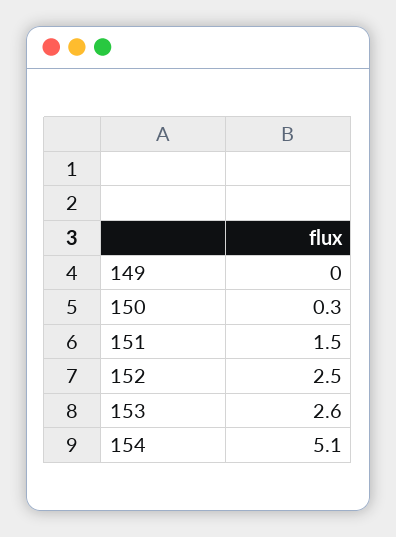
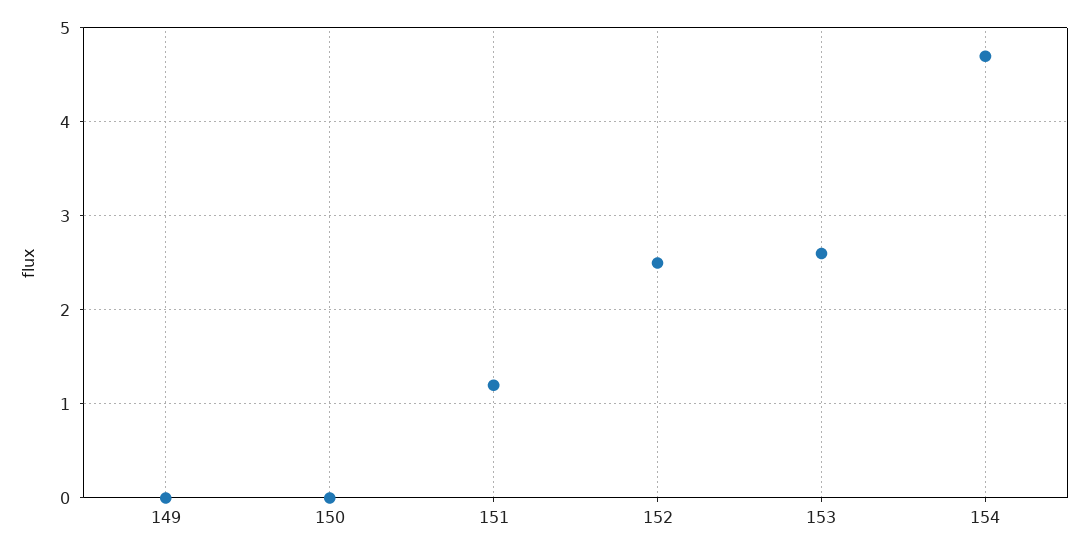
  {
    "149": 0,
-   "150": 0.3,
+   "150": 0,
-   "151": 1.5,
+   "151": 1.2,
    "152": 2.5,
    "153": 2.6,
-   "154": 5.1
+   "154": 4.7
  }

